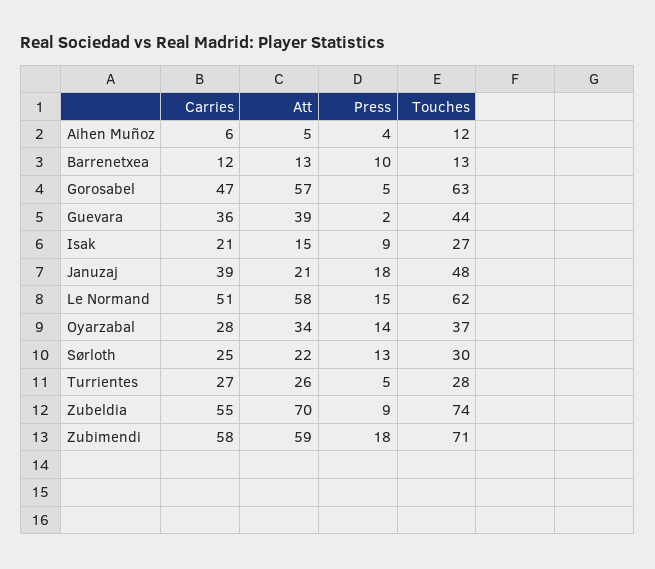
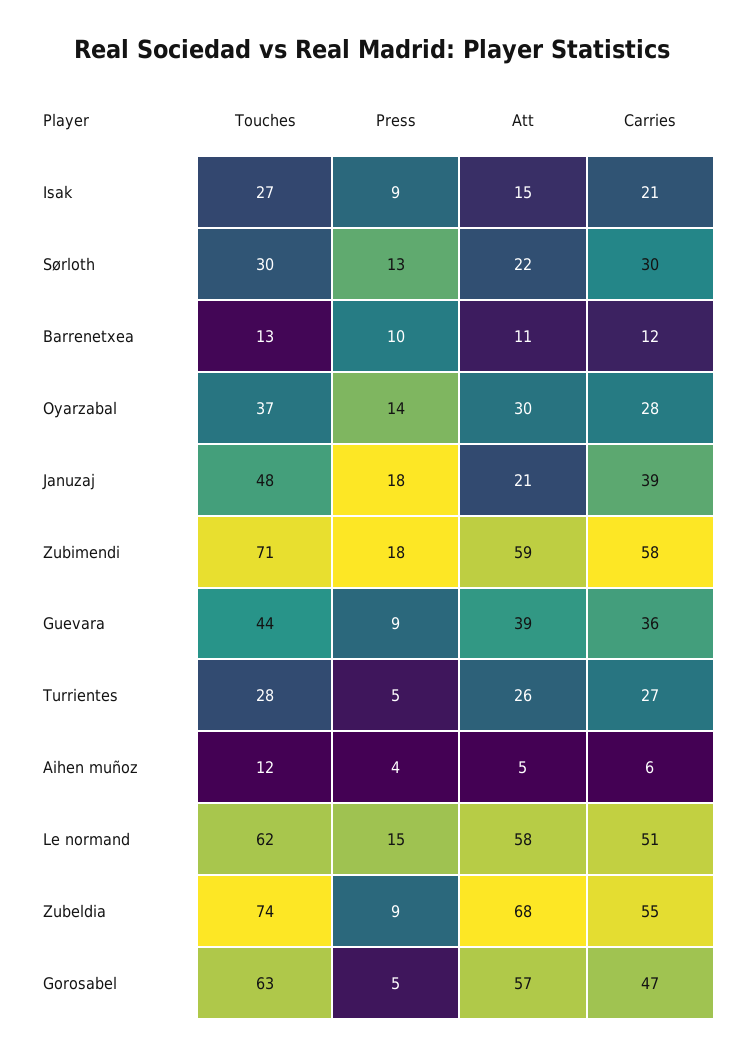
  {
    "Carries": {
      "Aihen Muñoz": 6,
      "Barrenetxea": 12,
      "Gorosabel": 47,
      "Guevara": 36,
      "Isak": 21,
      "Januzaj": 39,
      "Le Normand": 51,
      "Oyarzabal": 28,
-     "Sørloth": 25,
+     "Sørloth": 30,
      "Turrientes": 27,
      "Zubeldia": 55,
      "Zubimendi": 58
    },
    "Att": {
      "Aihen Muñoz": 5,
-     "Barrenetxea": 13,
+     "Barrenetxea": 11,
      "Gorosabel": 57,
      "Guevara": 39,
      "Isak": 15,
      "Januzaj": 21,
      "Le Normand": 58,
-     "Oyarzabal": 34,
+     "Oyarzabal": 30,
      "Sørloth": 22,
      "Turrientes": 26,
-     "Zubeldia": 70,
+     "Zubeldia": 68,
      "Zubimendi": 59
    },
    "Press": {
      "Aihen Muñoz": 4,
      "Barrenetxea": 10,
      "Gorosabel": 5,
-     "Guevara": 2,
+     "Guevara": 9,
      "Isak": 9,
      "Januzaj": 18,
      "Le Normand": 15,
      "Oyarzabal": 14,
      "Sørloth": 13,
      "Turrientes": 5,
      "Zubeldia": 9,
      "Zubimendi": 18
    },
    "Touches": {
      "Aihen Muñoz": 12,
      "Barrenetxea": 13,
      "Gorosabel": 63,
      "Guevara": 44,
      "Isak": 27,
      "Januzaj": 48,
      "Le Normand": 62,
      "Oyarzabal": 37,
      "Sørloth": 30,
      "Turrientes": 28,
      "Zubeldia": 74,
      "Zubimendi": 71
    }
  }

